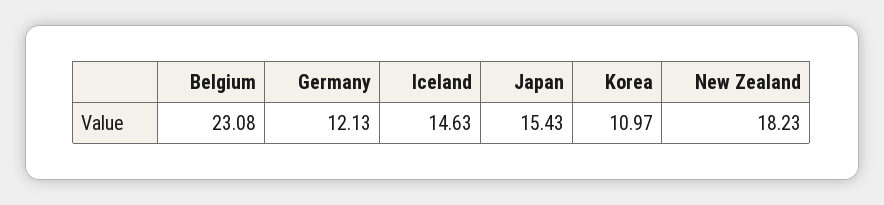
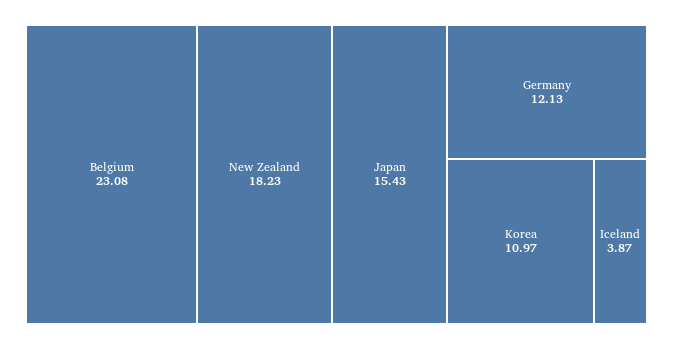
  {
    "Belgium": 23.08,
    "Germany": 12.13,
-   "Iceland": 14.63,
+   "Iceland": 3.87,
    "Japan": 15.43,
    "Korea": 10.97,
    "New Zealand": 18.23
  }

